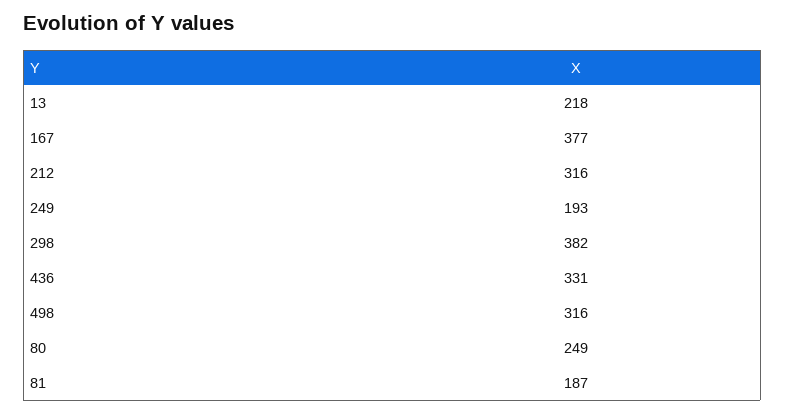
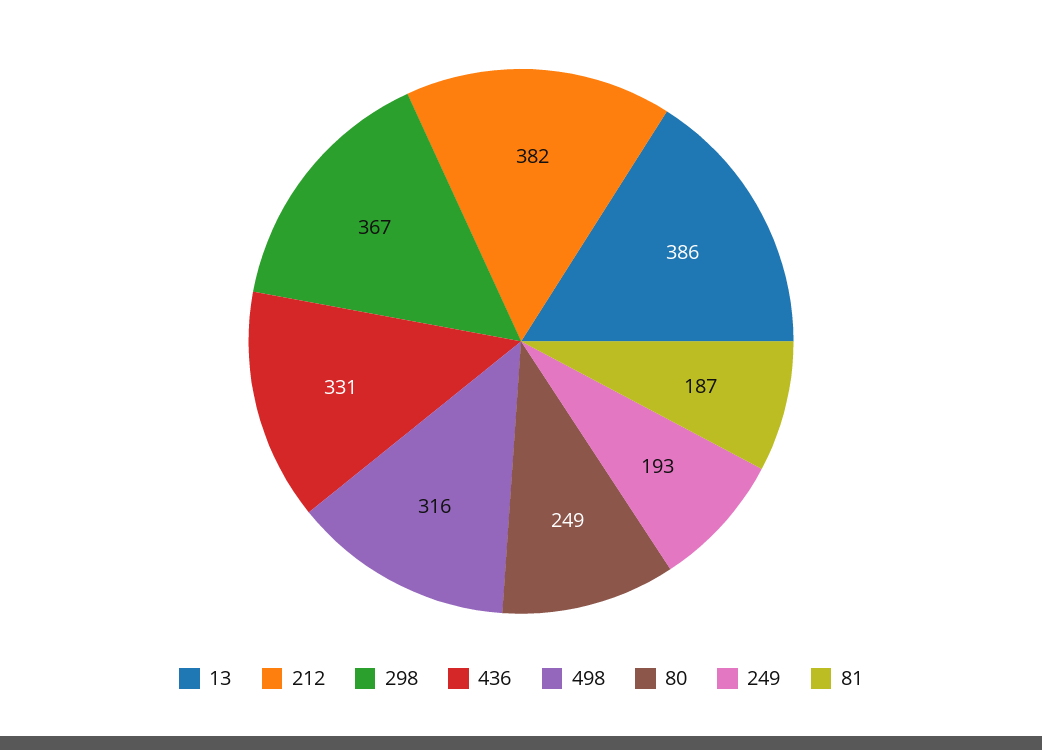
  {
-   "13": 218,
+   "13": 386,
-   "167": 377,
-   "212": 316,
+   "212": 382,
    "249": 193,
-   "298": 382,
+   "298": 367,
    "436": 331,
    "498": 316,
    "80": 249,
    "81": 187
  }

